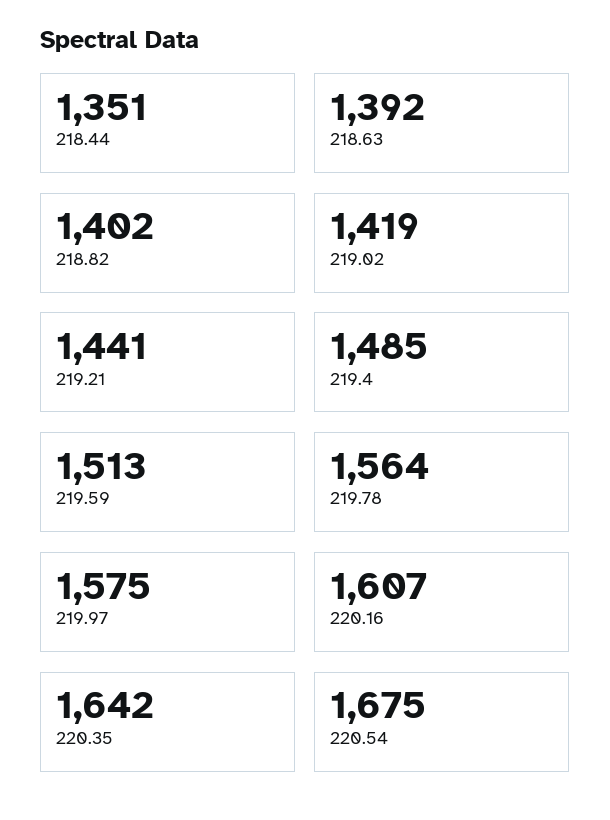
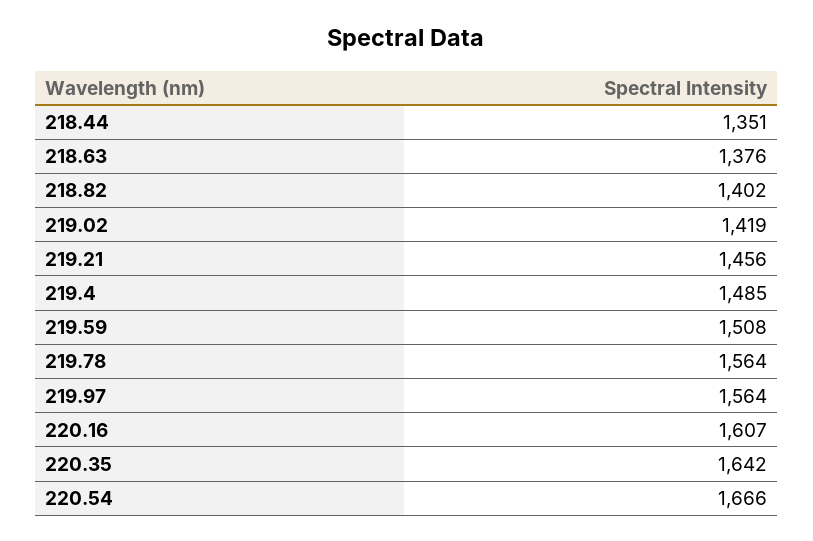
  {
    "218.44": 1351,
-   "218.63": 1392,
+   "218.63": 1376,
    "218.82": 1402,
    "219.02": 1419,
-   "219.21": 1441,
+   "219.21": 1456,
    "219.4": 1485,
-   "219.59": 1513,
+   "219.59": 1508,
    "219.78": 1564,
-   "219.97": 1575,
+   "219.97": 1564,
    "220.16": 1607,
    "220.35": 1642,
-   "220.54": 1675
+   "220.54": 1666
  }

